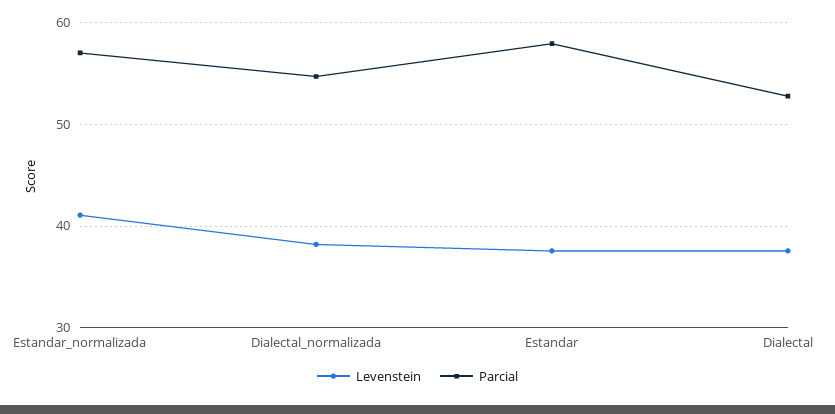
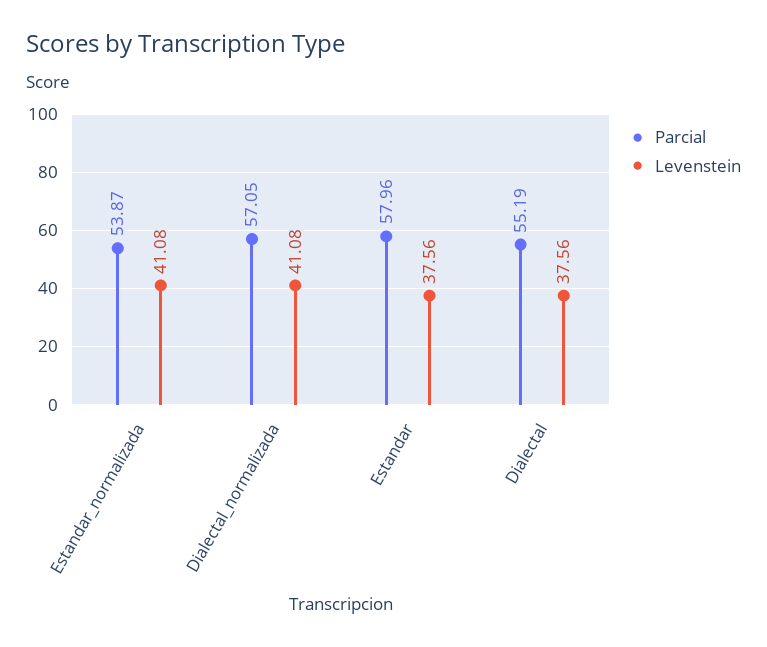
  {
    "Levenstein": {
      "Estandar_normalizada": 41.08,
-     "Dialectal_normalizada": 38,
+     "Dialectal_normalizada": 41.08,
      "Estandar": 37.56,
      "Dialectal": 37.56
    },
    "Parcial": {
-     "Estandar_normalizada": 57,
+     "Estandar_normalizada": 53.87,
-     "Dialectal_normalizada": 55,
+     "Dialectal_normalizada": 57.05,
      "Estandar": 57.96,
-     "Dialectal": 53
+     "Dialectal": 55.19
    }
  }

